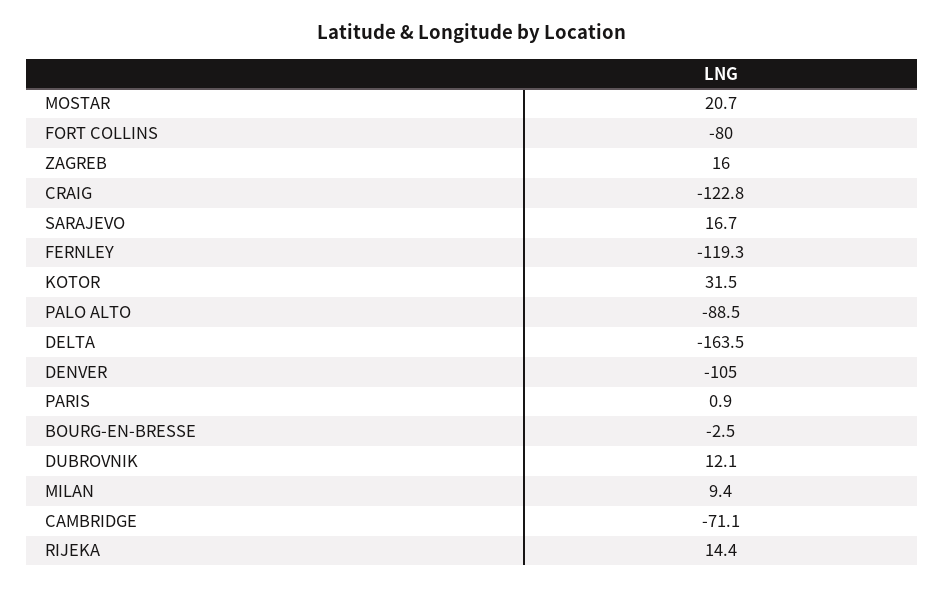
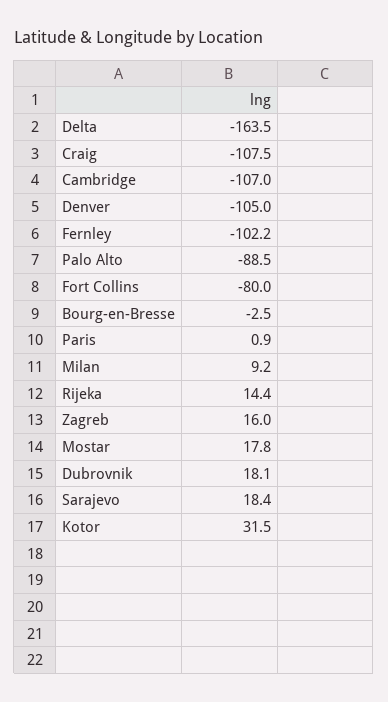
  {
-   "MOSTAR": 20.7,
+   "MOSTAR": 17.8,
    "FORT COLLINS": -80,
    "ZAGREB": 16,
-   "CRAIG": -122.8,
+   "CRAIG": -107.5,
-   "SARAJEVO": 16.7,
+   "SARAJEVO": 18.4,
-   "FERNLEY": -119.3,
+   "FERNLEY": -102.2,
    "KOTOR": 31.5,
    "PALO ALTO": -88.5,
    "DELTA": -163.5,
    "DENVER": -105,
    "PARIS": 0.9,
    "BOURG-EN-BRESSE": -2.5,
-   "DUBROVNIK": 12.1,
+   "DUBROVNIK": 18.1,
-   "MILAN": 9.4,
+   "MILAN": 9.2,
-   "CAMBRIDGE": -71.1,
+   "CAMBRIDGE": -107,
    "RIJEKA": 14.4
  }

